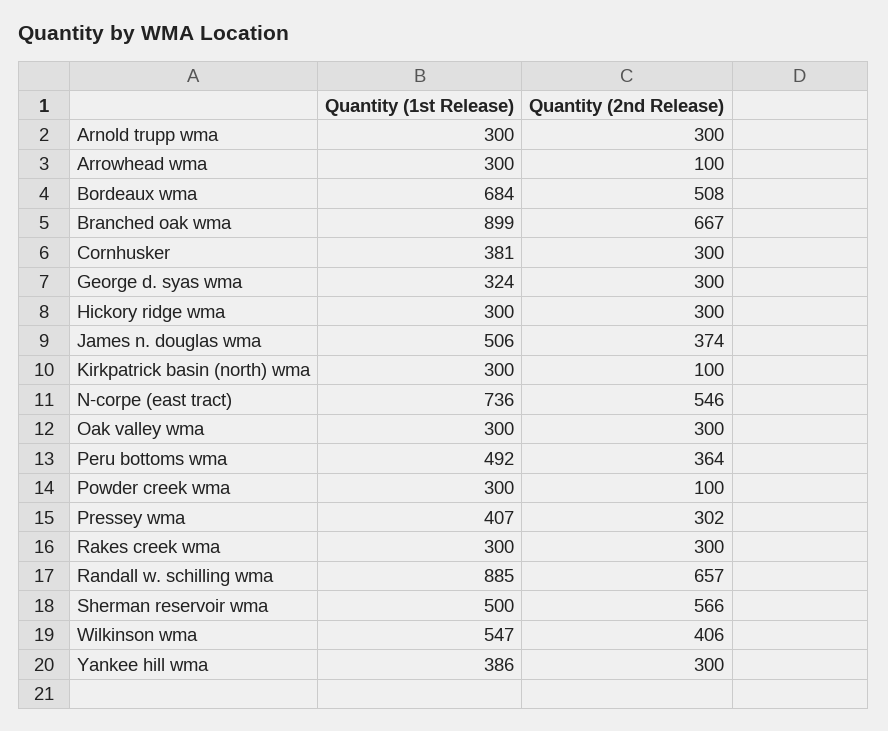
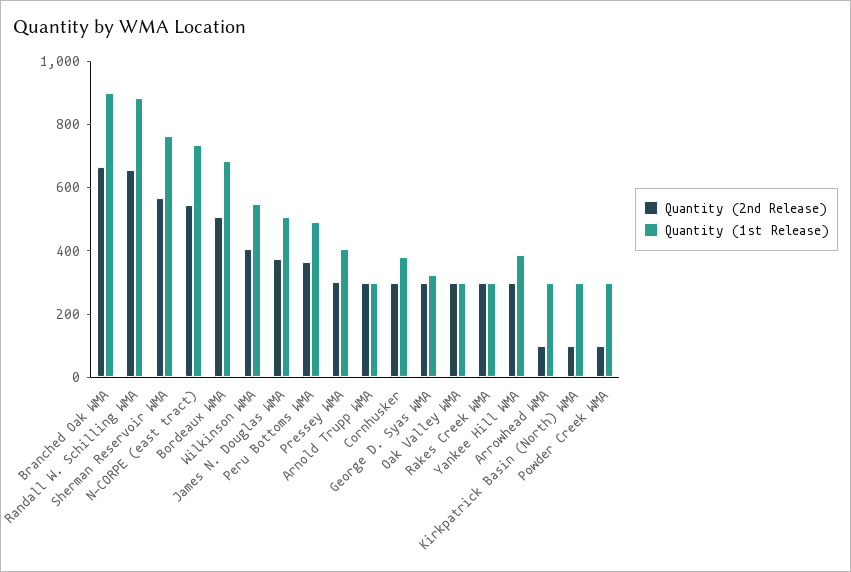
  {
    "Quantity (1st Release)": {
      "Arnold trupp wma": 300,
      "Arrowhead wma": 300,
      "Bordeaux wma": 684,
      "Branched oak wma": 899,
      "Cornhusker": 381,
      "George d. syas wma": 324,
-     "Hickory ridge wma": 300,
      "James n. douglas wma": 506,
      "Kirkpatrick basin (north) wma": 300,
      "N-corpe (east tract)": 736,
      "Oak valley wma": 300,
      "Peru bottoms wma": 492,
      "Powder creek wma": 300,
      "Pressey wma": 407,
      "Rakes creek wma": 300,
      "Randall w. schilling wma": 885,
-     "Sherman reservoir wma": 500,
+     "Sherman reservoir wma": 750,
      "Wilkinson wma": 547,
      "Yankee hill wma": 386
    },
    "Quantity (2nd Release)": {
      "Arnold trupp wma": 300,
      "Arrowhead wma": 100,
      "Bordeaux wma": 508,
      "Branched oak wma": 667,
      "Cornhusker": 300,
      "George d. syas wma": 300,
-     "Hickory ridge wma": 300,
      "James n. douglas wma": 374,
      "Kirkpatrick basin (north) wma": 100,
      "N-corpe (east tract)": 546,
      "Oak valley wma": 300,
      "Peru bottoms wma": 364,
      "Powder creek wma": 100,
      "Pressey wma": 302,
      "Rakes creek wma": 300,
      "Randall w. schilling wma": 657,
      "Sherman reservoir wma": 566,
      "Wilkinson wma": 406,
      "Yankee hill wma": 300
    }
  }

